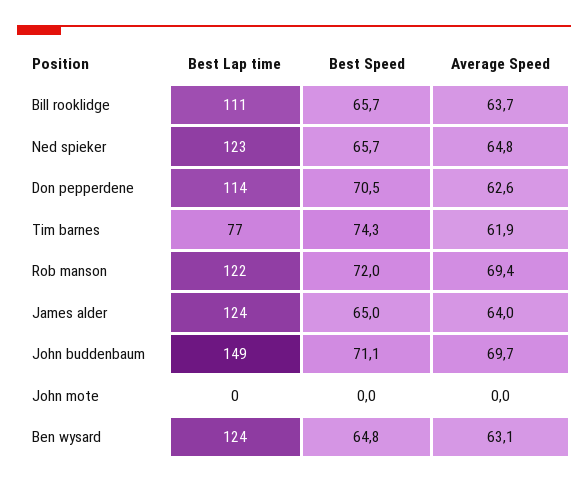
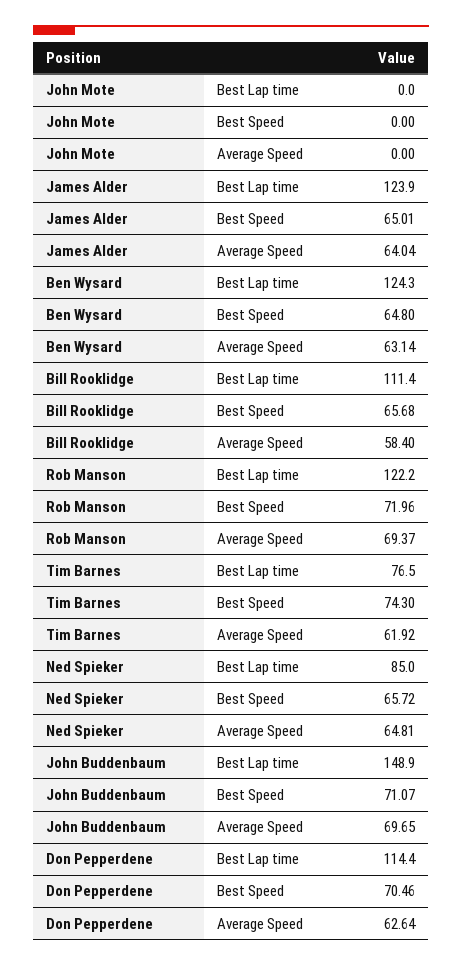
  {
    "Best Lap time": {
      "Bill rooklidge": 111.4,
-     "Ned spieker": 123,
+     "Ned spieker": 85,
      "Don pepperdene": 114.4,
      "Tim barnes": 76.5,
      "Rob manson": 122.2,
      "James alder": 123.9,
      "John buddenbaum": 148.9,
      "John mote": 0,
      "Ben wysard": 124.3
    },
    "Best Speed": {
      "Bill rooklidge": 65.68,
      "Ned spieker": 65.72,
      "Don pepperdene": 70.46,
      "Tim barnes": 74.3,
      "Rob manson": 71.96,
      "James alder": 65.01,
      "John buddenbaum": 71.07,
      "John mote": 0,
      "Ben wysard": 64.8
    },
    "Average Speed": {
-     "Bill rooklidge": 63.7,
+     "Bill rooklidge": 58.4,
      "Ned spieker": 64.81,
      "Don pepperdene": 62.64,
      "Tim barnes": 61.92,
      "Rob manson": 69.37,
      "James alder": 64.04,
      "John buddenbaum": 69.65,
      "John mote": 0,
      "Ben wysard": 63.14
    }
  }

